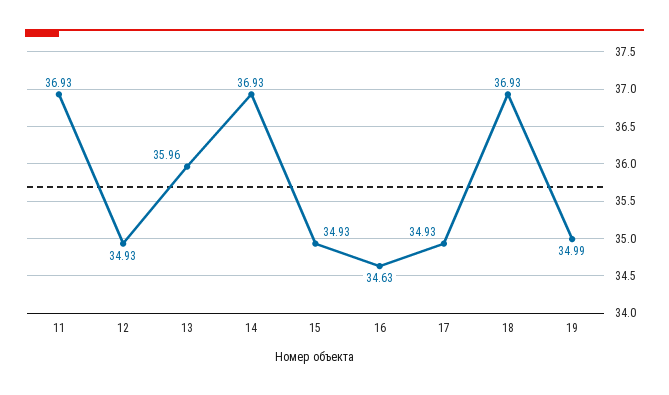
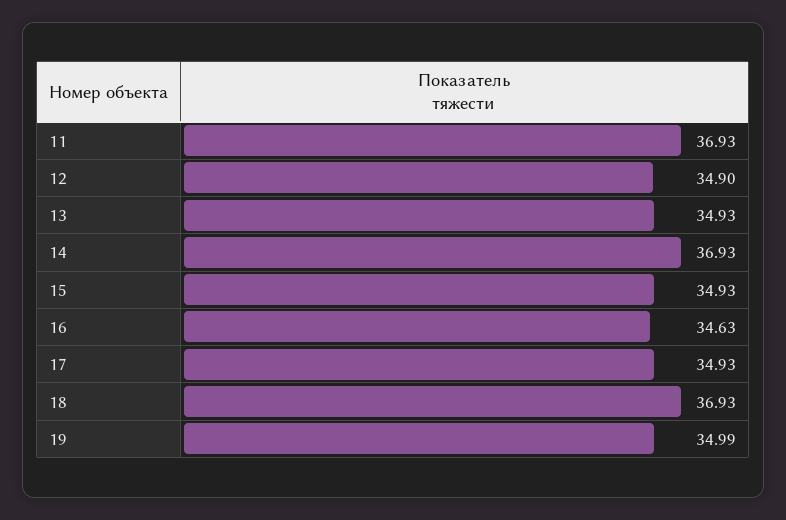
  {
    "11": 36.93,
-   "12": 34.93,
+   "12": 34.9,
-   "13": 35.96,
+   "13": 34.93,
    "14": 36.93,
    "15": 34.93,
    "16": 34.63,
    "17": 34.93,
    "18": 36.93,
    "19": 34.99
  }

